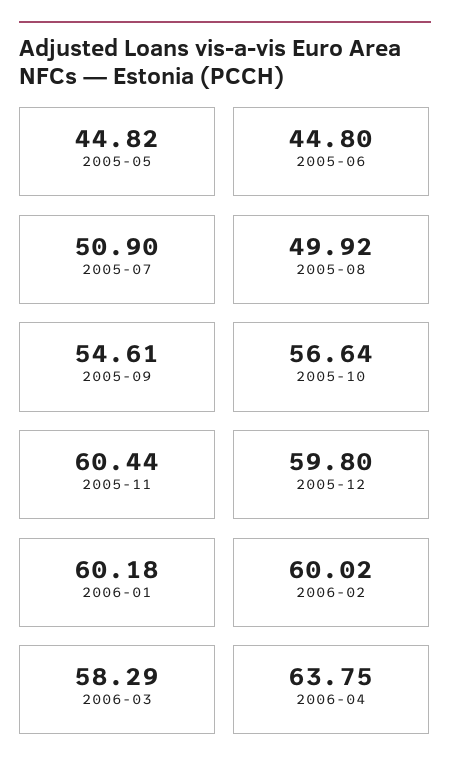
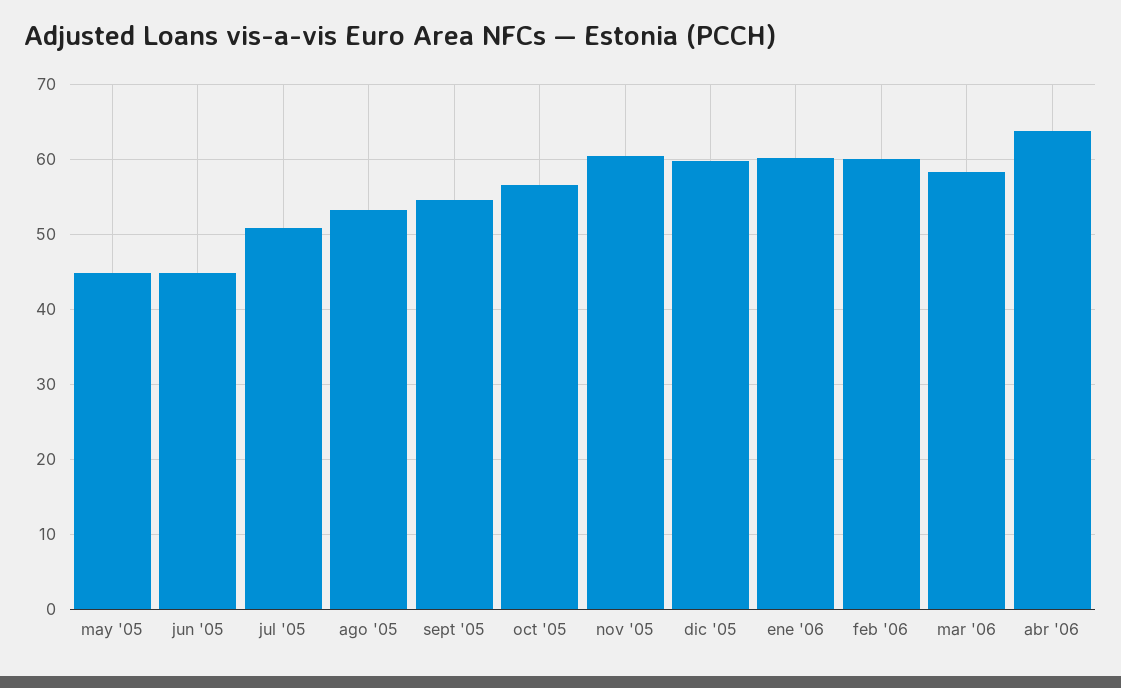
  {
    "2005-05": 44.82,
    "2005-06": 44.8,
    "2005-07": 50.9,
-   "2005-08": 49.92,
+   "2005-08": 53,
    "2005-09": 54.61,
    "2005-10": 56.64,
    "2005-11": 60.44,
    "2005-12": 59.8,
    "2006-01": 60.18,
    "2006-02": 60.02,
    "2006-03": 58.29,
    "2006-04": 63.75
  }

